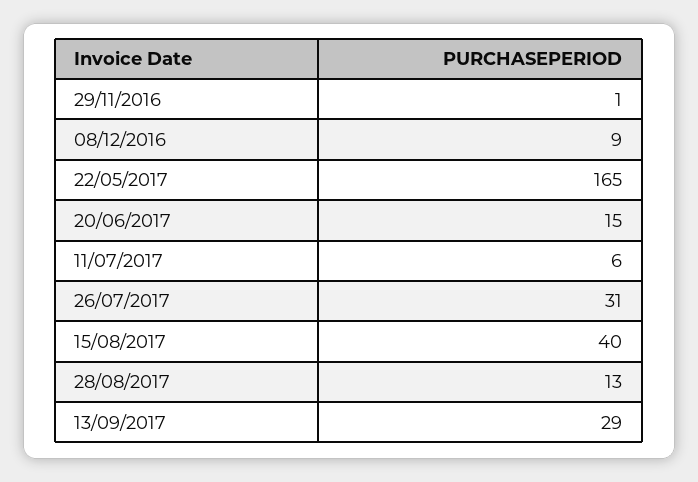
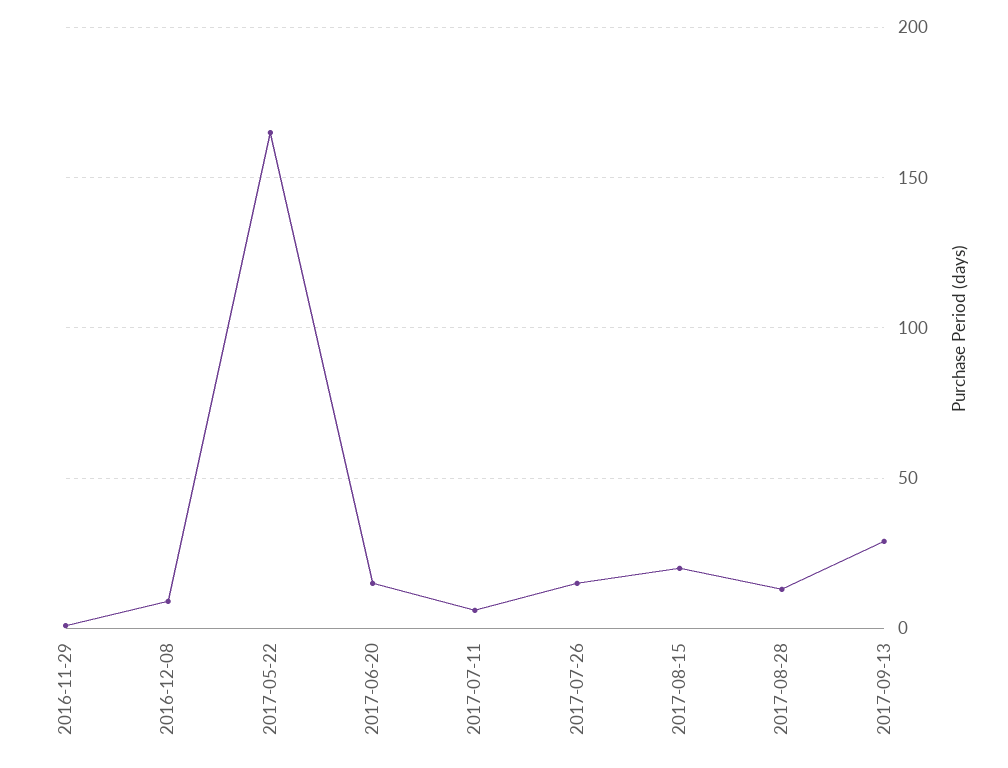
  {
    "29/11/2016": 1,
    "08/12/2016": 9,
    "22/05/2017": 165,
    "20/06/2017": 15,
    "11/07/2017": 6,
-   "26/07/2017": 31,
+   "26/07/2017": 15,
-   "15/08/2017": 40,
+   "15/08/2017": 20,
    "28/08/2017": 13,
    "13/09/2017": 29
  }

